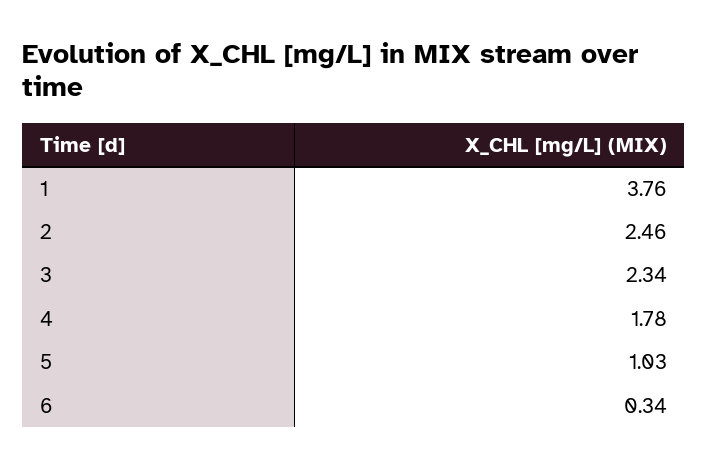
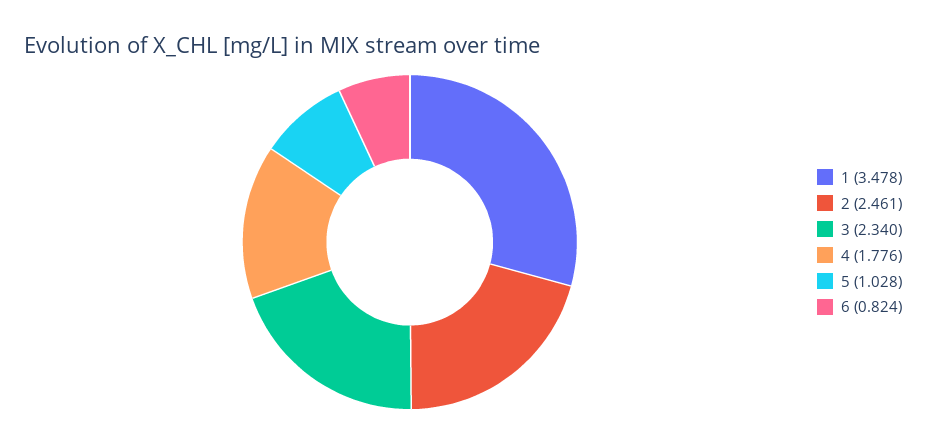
  {
-   "1": 3.76,
+   "1": 3.478,
    "2": 2.461,
    "3": 2.34,
    "4": 1.776,
    "5": 1.028,
-   "6": 0.34
+   "6": 0.824
  }

